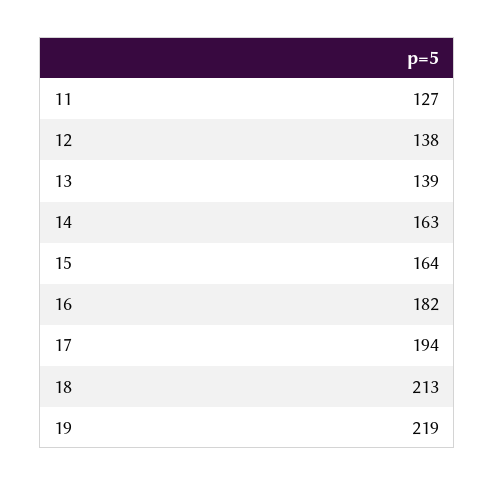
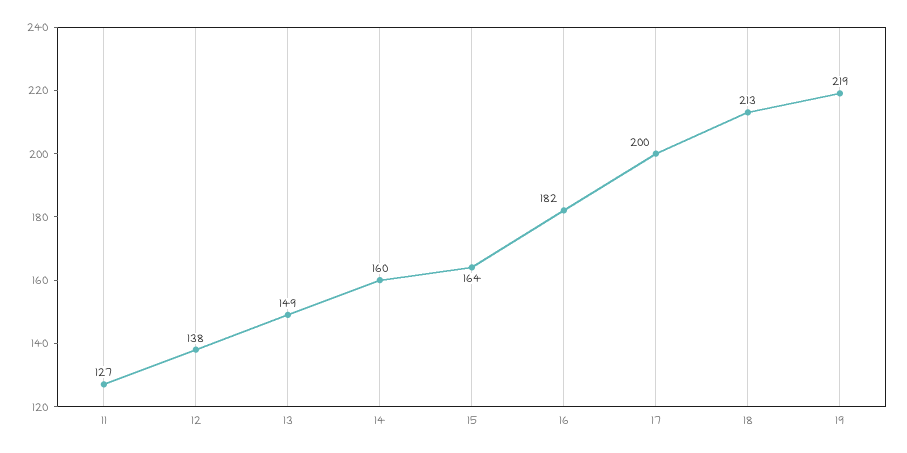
  {
    "11": 127,
    "12": 138,
-   "13": 139,
+   "13": 149,
-   "14": 163,
+   "14": 160,
    "15": 164,
    "16": 182,
-   "17": 194,
+   "17": 200,
    "18": 213,
    "19": 219
  }

